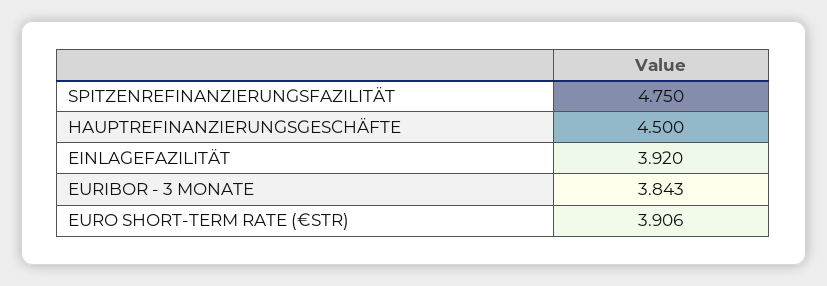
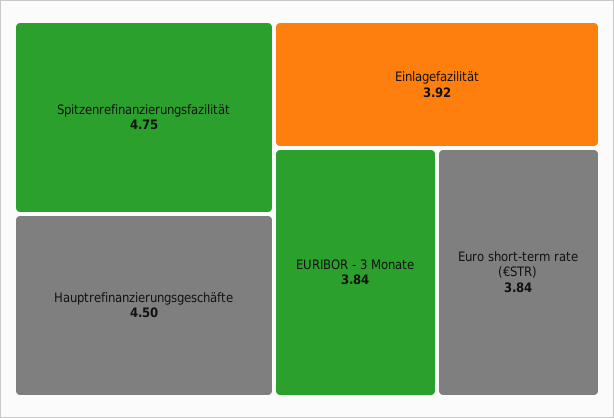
  {
    "SPITZENREFINANZIERUNGSFAZILITÄT": 4.75,
    "HAUPTREFINANZIERUNGSGESCHÄFTE": 4.5,
    "EINLAGEFAZILITÄT": 3.92,
    "EURIBOR - 3 MONATE": 3.843,
-   "EURO SHORT-TERM RATE (€STR)": 3.906
+   "EURO SHORT-TERM RATE (€STR)": 3.84
  }

